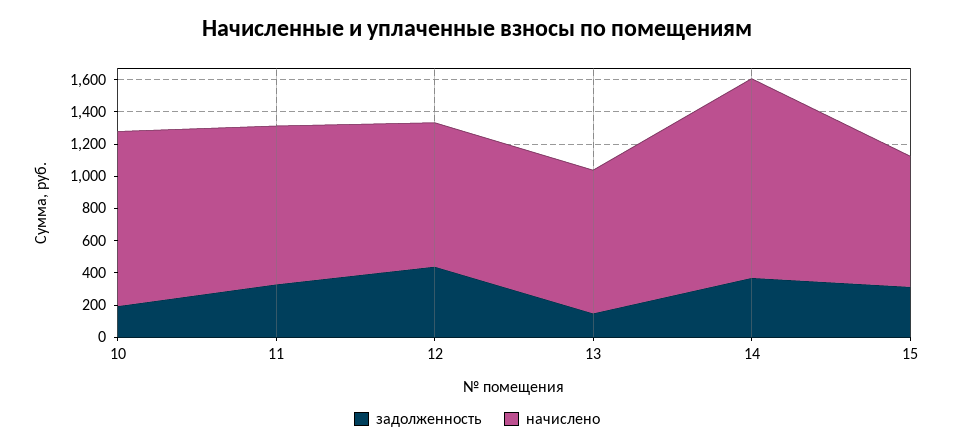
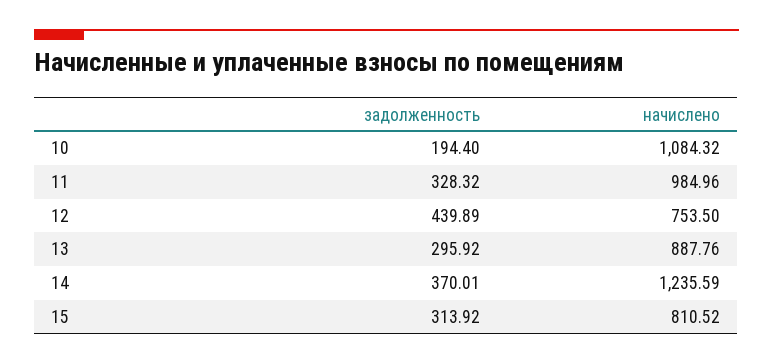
  {
    "задолженность": {
      "10": 194.4,
      "11": 328.32,
      "12": 439.89,
-     "13": 150,
+     "13": 295.92,
      "14": 370.01,
      "15": 313.92
    },
    "начислено": {
      "10": 1084.32,
      "11": 984.96,
-     "12": 900,
+     "12": 753.5,
      "13": 887.76,
      "14": 1235.59,
      "15": 810.52
    }
  }

